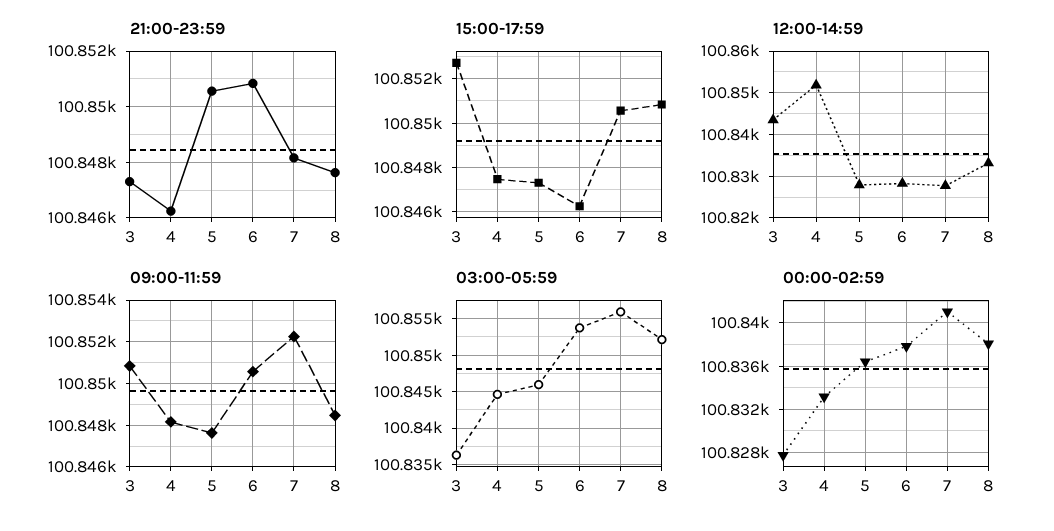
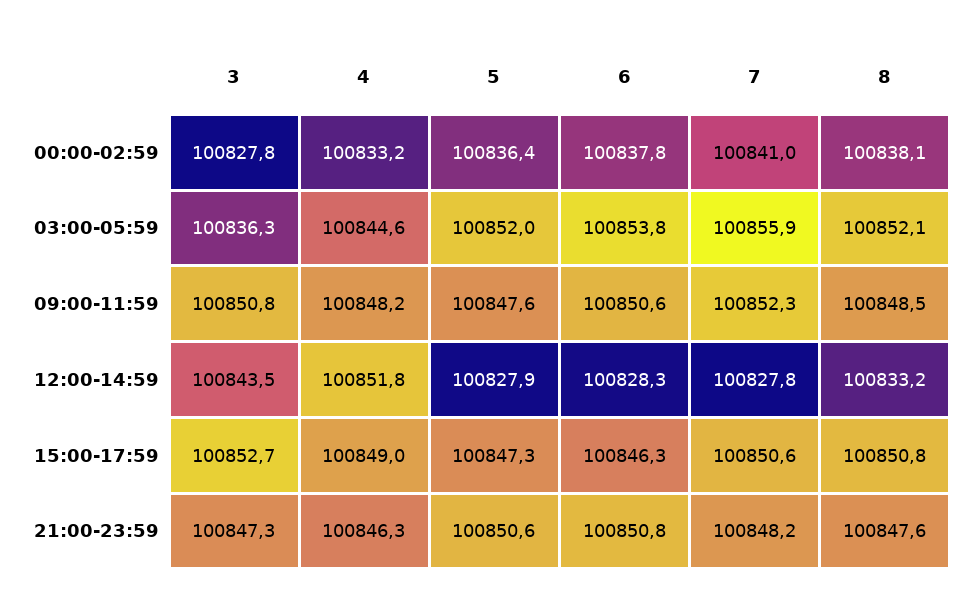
  {
    "21:00-23:59": {
      "3": 100847.3,
      "4": 100846.3,
      "5": 100850.6,
      "6": 100850.8,
      "7": 100848.2,
      "8": 100847.6
    },
    "15:00-17:59": {
      "3": 100852.7,
-     "4": 100847.5,
+     "4": 100849,
      "5": 100847.3,
      "6": 100846.3,
      "7": 100850.6,
      "8": 100850.8
    },
    "12:00-14:59": {
      "3": 100843.5,
      "4": 100851.8,
      "5": 100827.9,
      "6": 100828.3,
      "7": 100827.8,
      "8": 100833.2
    },
    "09:00-11:59": {
      "3": 100850.8,
      "4": 100848.2,
      "5": 100847.6,
      "6": 100850.6,
      "7": 100852.3,
      "8": 100848.5
    },
    "03:00-05:59": {
      "3": 100836.3,
      "4": 100844.6,
-     "5": 100846,
+     "5": 100852,
      "6": 100853.8,
      "7": 100855.9,
      "8": 100852.1
    },
    "00:00-02:59": {
      "3": 100827.8,
      "4": 100833.2,
      "5": 100836.4,
      "6": 100837.8,
      "7": 100841,
      "8": 100838.1
    }
  }

